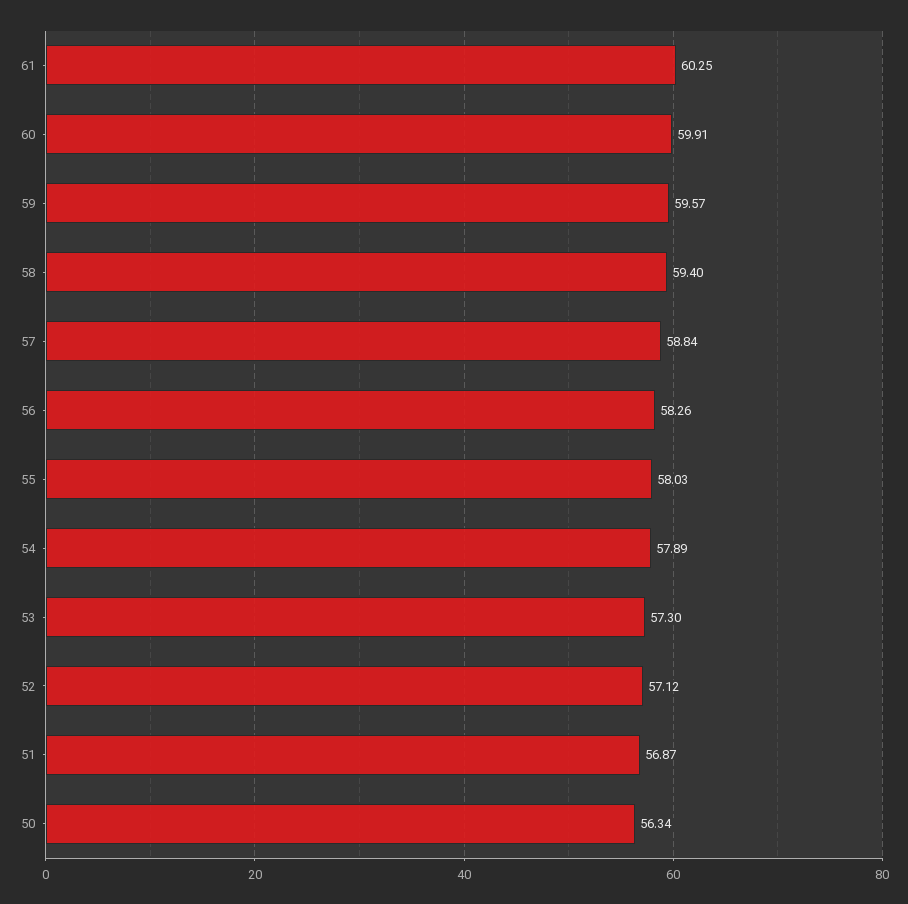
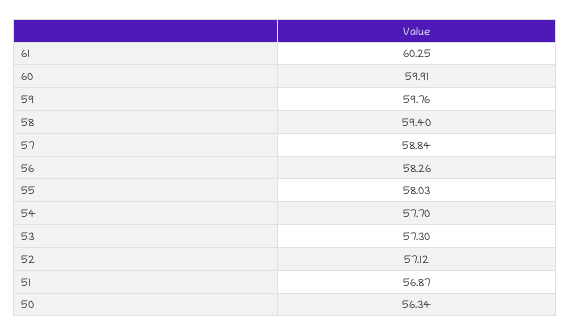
  {
    "61": 60.25,
    "60": 59.91,
-   "59": 59.57,
+   "59": 59.76,
    "58": 59.4,
    "57": 58.84,
    "56": 58.26,
    "55": 58.03,
-   "54": 57.89,
+   "54": 57.7,
    "53": 57.3,
    "52": 57.12,
    "51": 56.87,
    "50": 56.34
  }

